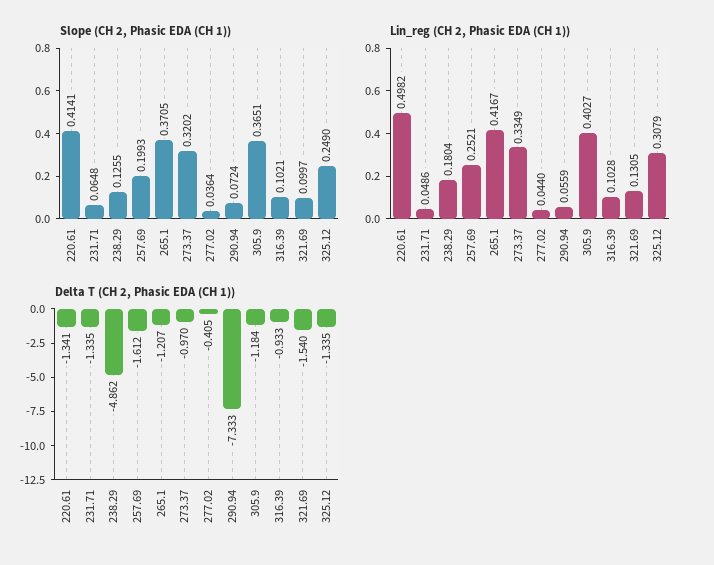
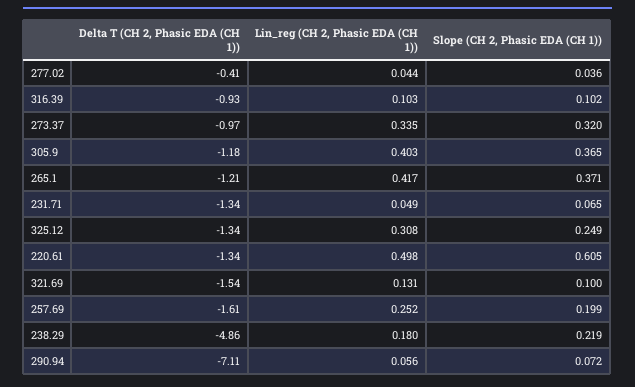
  {
    "Slope (CH 2, Phasic EDA (CH 1))": {
-     "220.61": 0.4141,
+     "220.61": 0.605,
      "231.71": 0.0648,
-     "238.29": 0.1255,
+     "238.29": 0.219,
      "257.69": 0.1993,
      "265.1": 0.3705,
      "273.37": 0.3202,
      "277.02": 0.0364,
      "290.94": 0.0724,
      "305.9": 0.3651,
      "316.39": 0.1021,
      "321.69": 0.0997,
      "325.12": 0.249
    },
    "Lin_reg (CH 2, Phasic EDA (CH 1))": {
      "220.61": 0.4982,
      "231.71": 0.0486,
      "238.29": 0.1804,
      "257.69": 0.2521,
      "265.1": 0.4167,
      "273.37": 0.3349,
      "277.02": 0.044,
      "290.94": 0.0559,
      "305.9": 0.4027,
      "316.39": 0.1028,
      "321.69": 0.1305,
      "325.12": 0.3079
    },
    "Delta T (CH 2, Phasic EDA (CH 1))": {
      "220.61": -1.341,
      "231.71": -1.335,
      "238.29": -4.862,
      "257.69": -1.612,
      "265.1": -1.207,
      "273.37": -0.97,
      "277.02": -0.405,
-     "290.94": -7.333,
+     "290.94": -7.11,
      "305.9": -1.184,
      "316.39": -0.933,
      "321.69": -1.54,
      "325.12": -1.335
    }
  }

